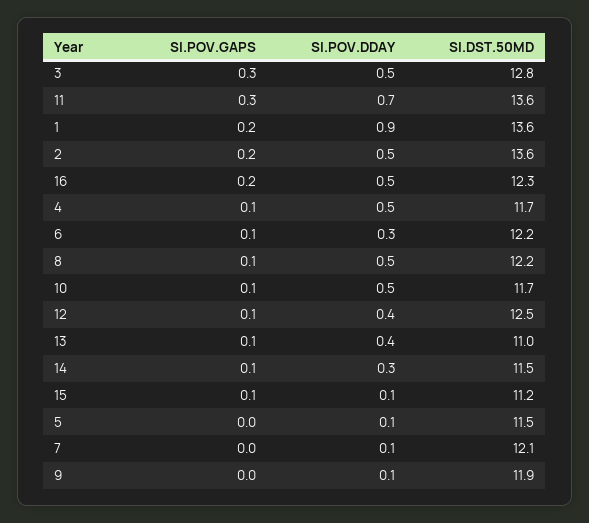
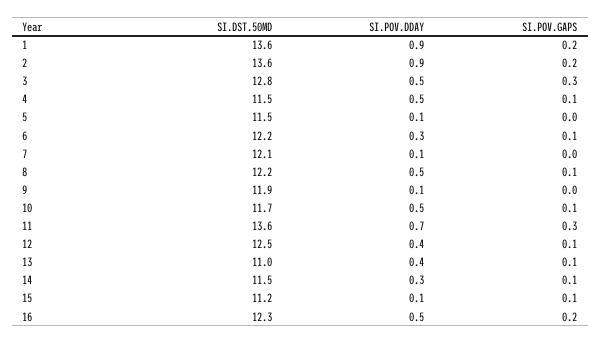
  {
    "SI.POV.GAPS": {
      "3": 0.3,
      "11": 0.3,
      "1": 0.2,
      "2": 0.2,
      "16": 0.2,
      "4": 0.1,
      "6": 0.1,
      "8": 0.1,
      "10": 0.1,
      "12": 0.1,
      "13": 0.1,
      "14": 0.1,
      "15": 0.1,
      "5": 0,
      "7": 0,
      "9": 0
    },
    "SI.POV.DDAY": {
      "3": 0.5,
      "11": 0.7,
      "1": 0.9,
-     "2": 0.5,
+     "2": 0.9,
      "16": 0.5,
      "4": 0.5,
      "6": 0.3,
      "8": 0.5,
      "10": 0.5,
      "12": 0.4,
      "13": 0.4,
      "14": 0.3,
      "15": 0.1,
      "5": 0.1,
      "7": 0.1,
      "9": 0.1
    },
    "SI.DST.50MD": {
      "3": 12.8,
      "11": 13.6,
      "1": 13.6,
      "2": 13.6,
      "16": 12.3,
-     "4": 11.7,
+     "4": 11.5,
      "6": 12.2,
      "8": 12.2,
      "10": 11.7,
      "12": 12.5,
      "13": 11,
      "14": 11.5,
      "15": 11.2,
      "5": 11.5,
      "7": 12.1,
      "9": 11.9
    }
  }

